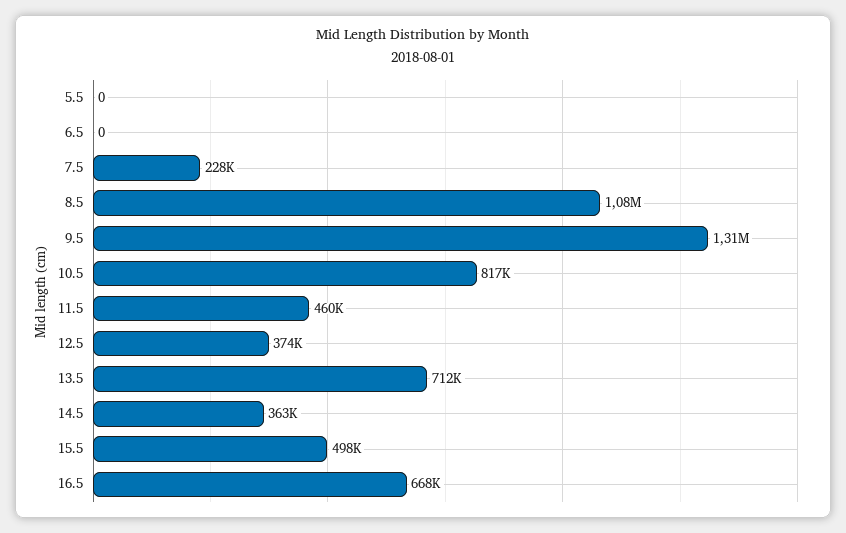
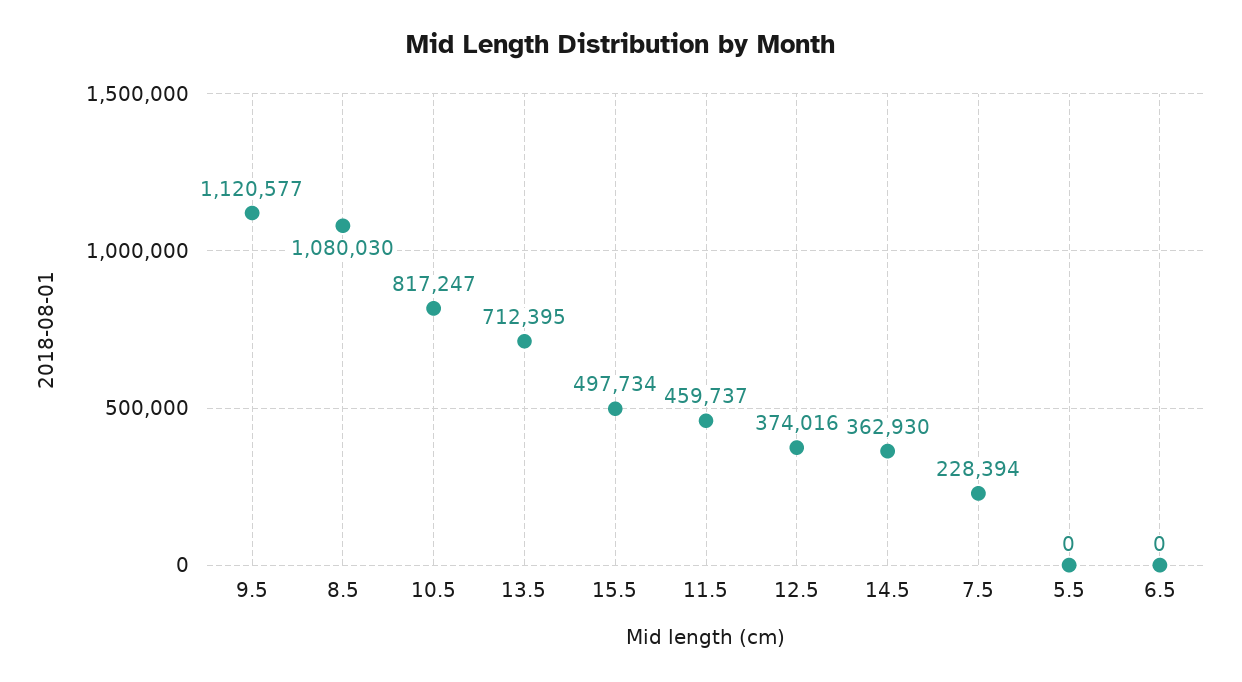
  {
    "5.5": 0,
    "6.5": 0,
    "7.5": 228394,
    "8.5": 1080030,
-   "9.5": 1310000,
+   "9.5": 1120577,
    "10.5": 817247,
    "11.5": 459737,
    "12.5": 374016,
    "13.5": 712395,
    "14.5": 362930,
-   "15.5": 497734,
+   "15.5": 497734
-   "16.5": 668000
  }

